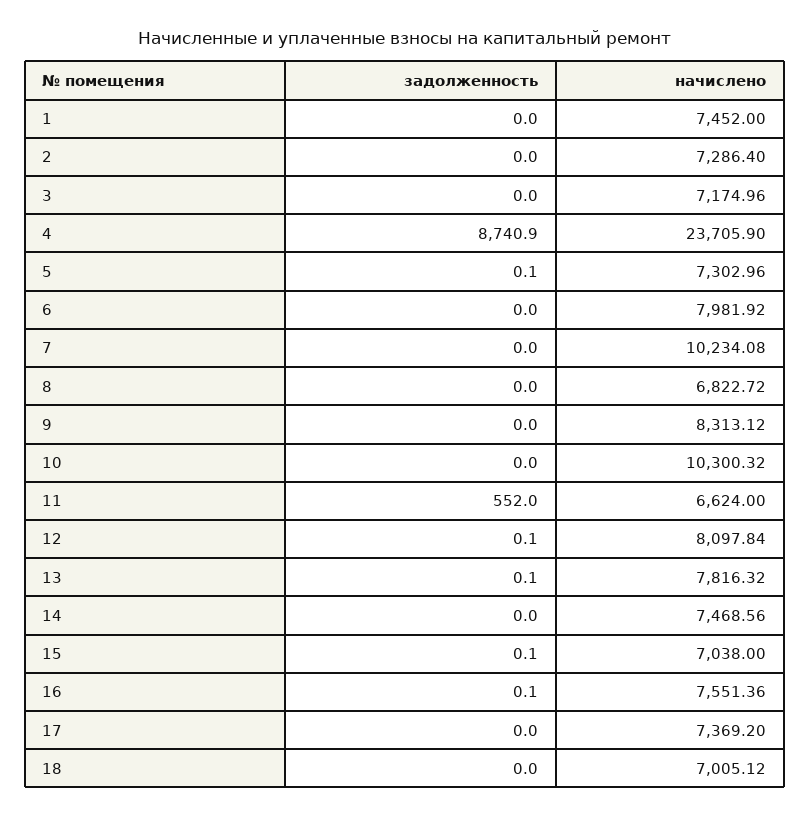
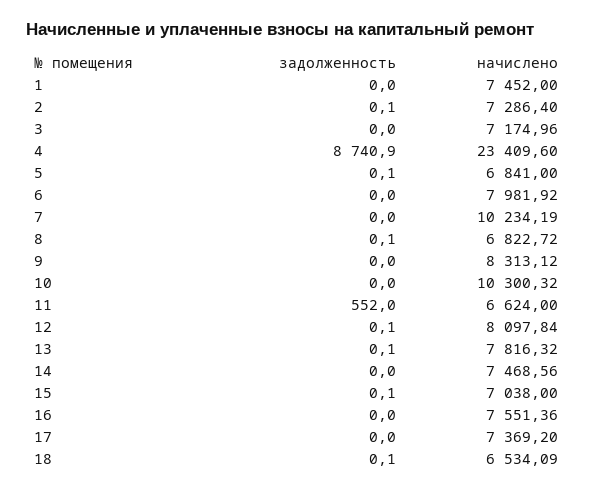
  {
    "задолженность": {
      "1": 0,
-     "2": 0,
+     "2": 0.1,
      "3": 0,
      "4": 8740.9,
      "5": 0.1,
      "6": 0,
      "7": 0,
-     "8": 0,
+     "8": 0.1,
      "9": 0,
      "10": 0,
      "11": 552,
      "12": 0.1,
      "13": 0.1,
      "14": 0,
      "15": 0.1,
-     "16": 0.1,
+     "16": 0,
      "17": 0,
-     "18": 0
+     "18": 0.1
    },
    "начислено": {
      "1": 7452,
      "2": 7286.4,
      "3": 7174.96,
-     "4": 23705.9,
+     "4": 23409.6,
-     "5": 7302.96,
+     "5": 6841,
      "6": 7981.92,
-     "7": 10234.08,
+     "7": 10234.19,
      "8": 6822.72,
      "9": 8313.12,
      "10": 10300.32,
      "11": 6624,
      "12": 8097.84,
      "13": 7816.32,
      "14": 7468.56,
      "15": 7038,
      "16": 7551.36,
      "17": 7369.2,
-     "18": 7005.12
+     "18": 6534.09
    }
  }

